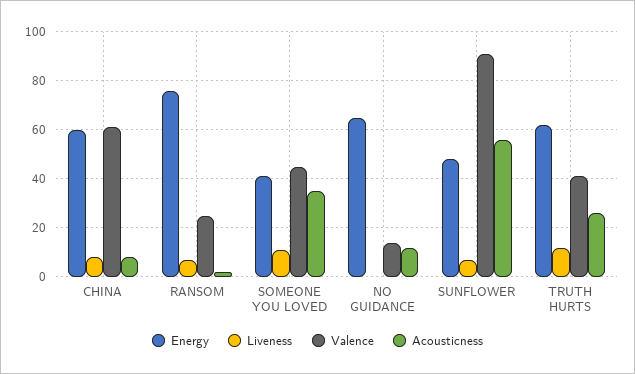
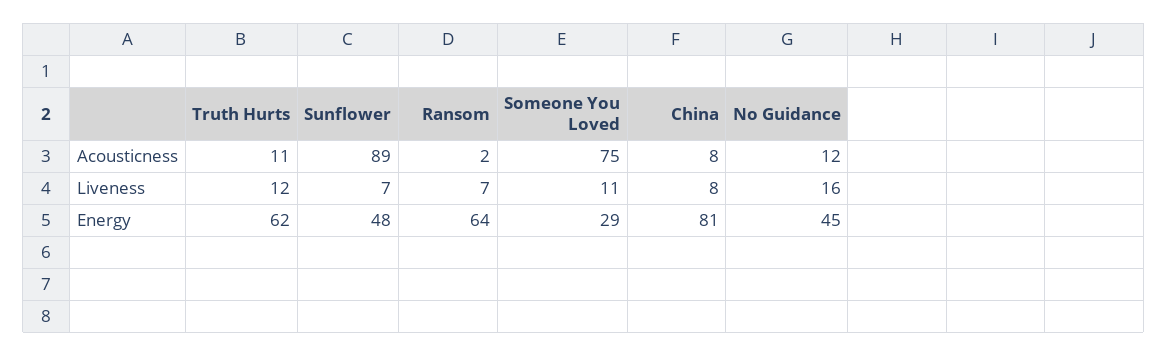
  {
    "Energy": {
-     "CHINA": 60,
+     "CHINA": 81,
-     "RANSOM": 75,
+     "RANSOM": 64,
-     "SOMEONE YOU LOVED": 40,
+     "SOMEONE YOU LOVED": 29,
-     "NO GUIDANCE": 65,
+     "NO GUIDANCE": 45,
      "SUNFLOWER": 48,
      "TRUTH HURTS": 62
    },
    "Liveness": {
      "CHINA": 8,
      "RANSOM": 7,
      "SOMEONE YOU LOVED": 11,
-     "NO GUIDANCE": 0,
+     "NO GUIDANCE": 16,
      "SUNFLOWER": 7,
      "TRUTH HURTS": 12
    },
-   "Valence": {
-     "CHINA": 60,
-     "RANSOM": 25,
-     "SOMEONE YOU LOVED": 45,
-     "NO GUIDANCE": 15,
-     "SUNFLOWER": 90,
-     "TRUTH HURTS": 40
-   },
    "Acousticness": {
      "CHINA": 8,
      "RANSOM": 2,
-     "SOMEONE YOU LOVED": 35,
+     "SOMEONE YOU LOVED": 75,
      "NO GUIDANCE": 12,
-     "SUNFLOWER": 55,
+     "SUNFLOWER": 89,
-     "TRUTH HURTS": 25
+     "TRUTH HURTS": 11
    }
  }

